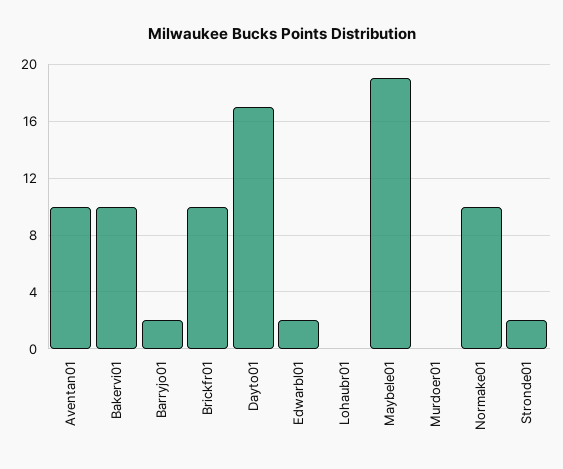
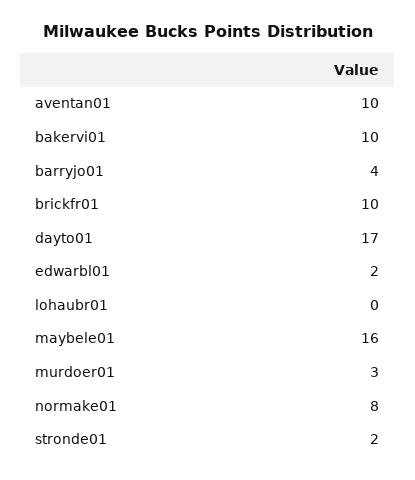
  {
    "Aventan01": 10,
    "Bakervi01": 10,
-   "Barryjo01": 2,
+   "Barryjo01": 4,
    "Brickfr01": 10,
    "Dayto01": 17,
    "Edwarbl01": 2,
    "Lohaubr01": 0,
-   "Maybele01": 19,
+   "Maybele01": 16,
-   "Murdoer01": 0,
+   "Murdoer01": 3,
-   "Normake01": 10,
+   "Normake01": 8,
    "Stronde01": 2
  }

